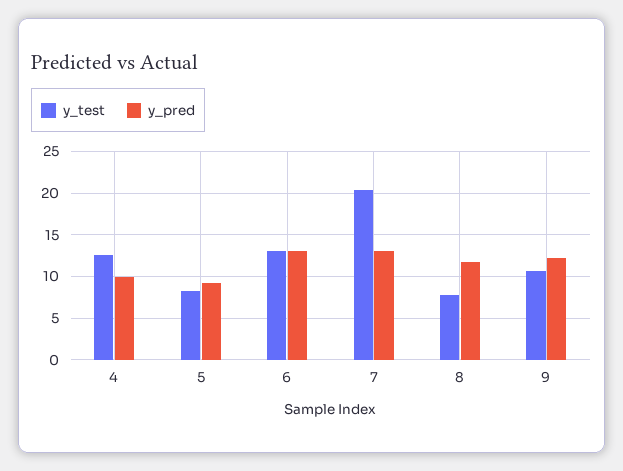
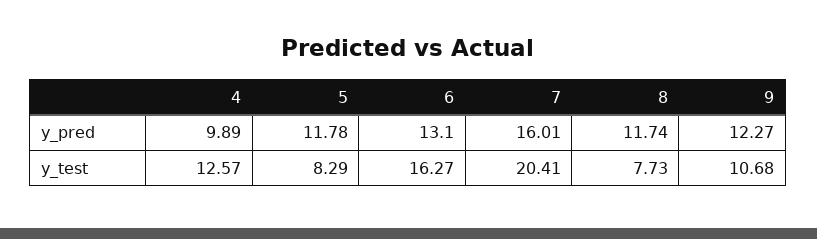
  {
    "y_test": {
      "4": 12.57,
      "5": 8.29,
-     "6": 13,
+     "6": 16.27,
      "7": 20.41,
      "8": 7.73,
      "9": 10.68
    },
    "y_pred": {
      "4": 9.89,
-     "5": 9,
+     "5": 11.78,
      "6": 13.1,
-     "7": 13,
+     "7": 16.01,
      "8": 11.74,
      "9": 12.27
    }
  }

